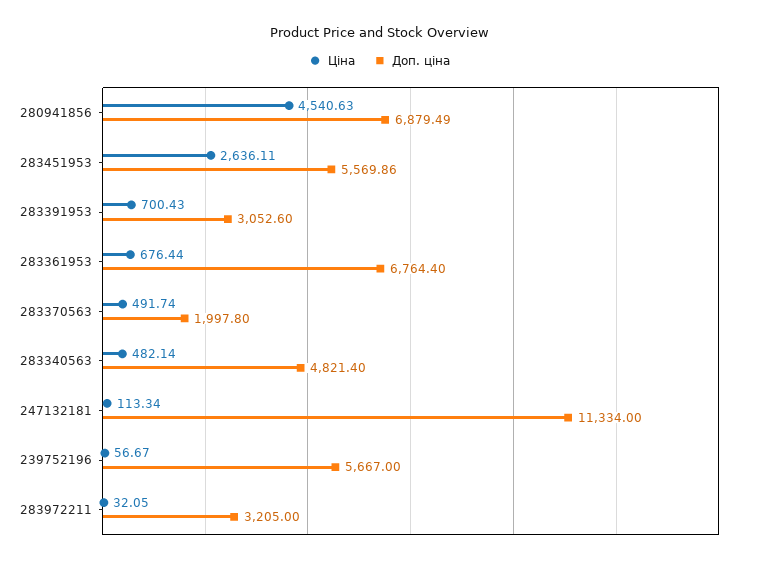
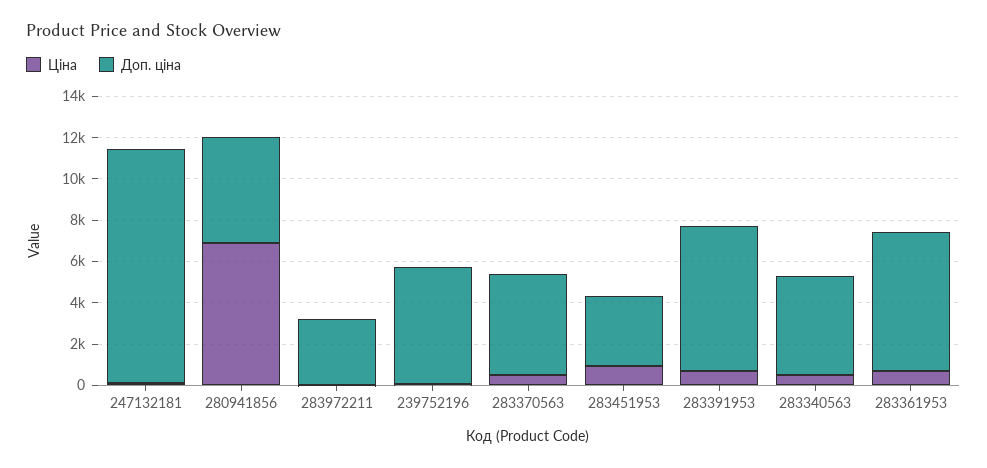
  {
    "Ціна": {
-     "280941856": 4540.63,
+     "280941856": 7000,
-     "283451953": 2636.11,
+     "283451953": 1000,
      "283391953": 700.43,
      "283361953": 676.44,
      "283370563": 491.74,
      "283340563": 482.14,
      "247132181": 113.34,
      "239752196": 56.67,
      "283972211": 32.05
    },
    "Доп. ціна": {
-     "280941856": 6879.49,
+     "280941856": 5000,
-     "283451953": 5569.86,
+     "283451953": 3500,
-     "283391953": 3052.6,
+     "283391953": 7000,
      "283361953": 6764.4,
-     "283370563": 1997.8,
+     "283370563": 5000,
      "283340563": 4821.4,
      "247132181": 11334,
      "239752196": 5667,
      "283972211": 3205
    }
  }

